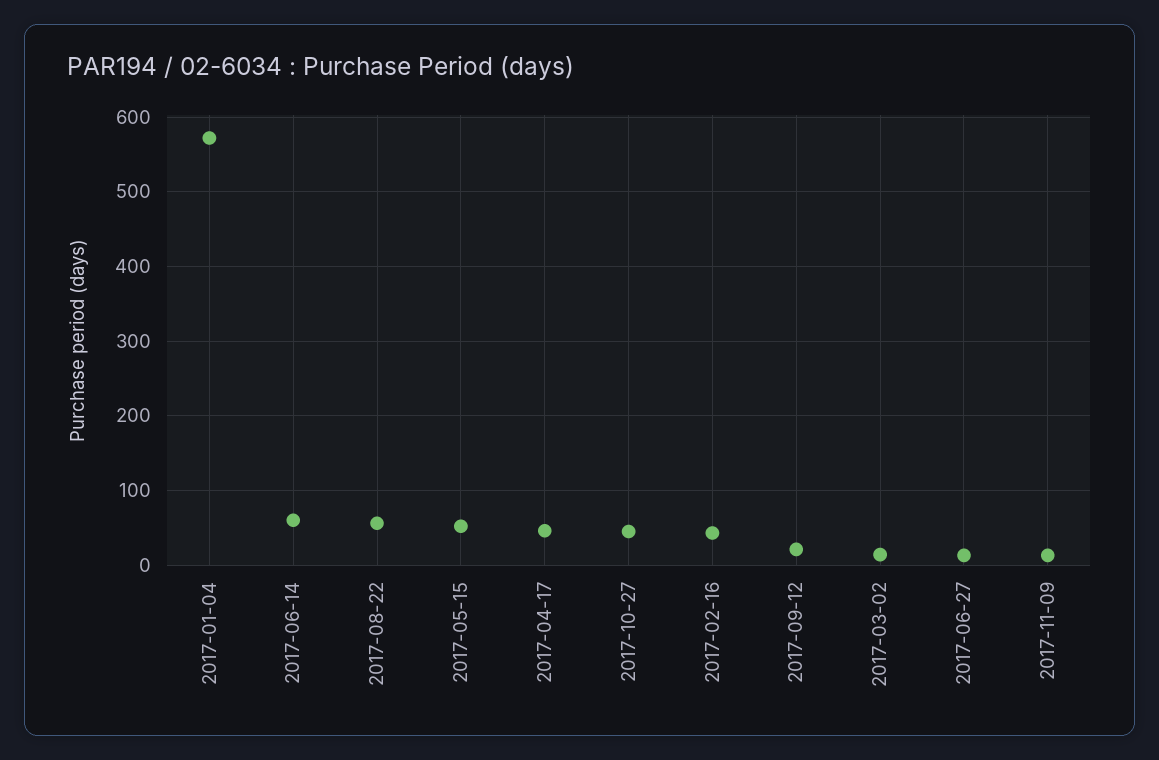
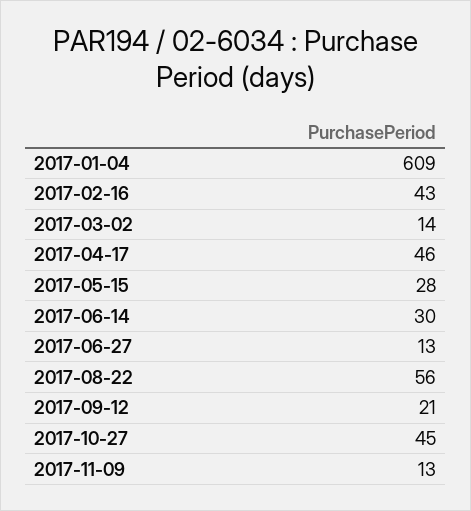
  {
-   "2017-01-04": 570,
+   "2017-01-04": 609,
-   "2017-06-14": 60,
+   "2017-06-14": 30,
    "2017-08-22": 56,
-   "2017-05-15": 50,
+   "2017-05-15": 28,
    "2017-04-17": 46,
    "2017-10-27": 45,
    "2017-02-16": 43,
    "2017-09-12": 21,
    "2017-03-02": 14,
    "2017-06-27": 13,
    "2017-11-09": 13
  }

